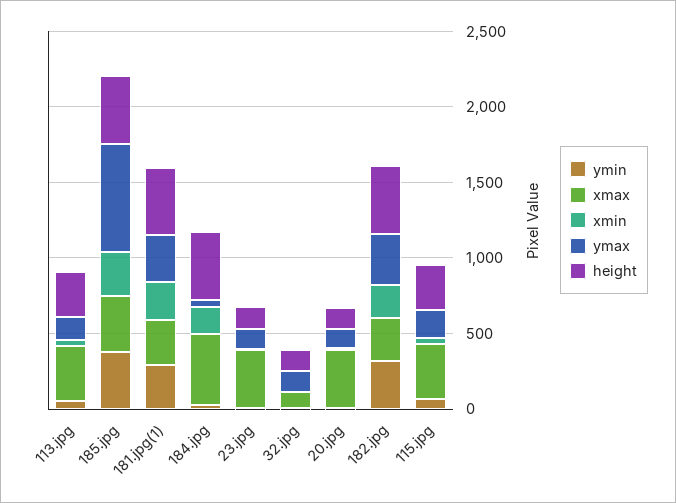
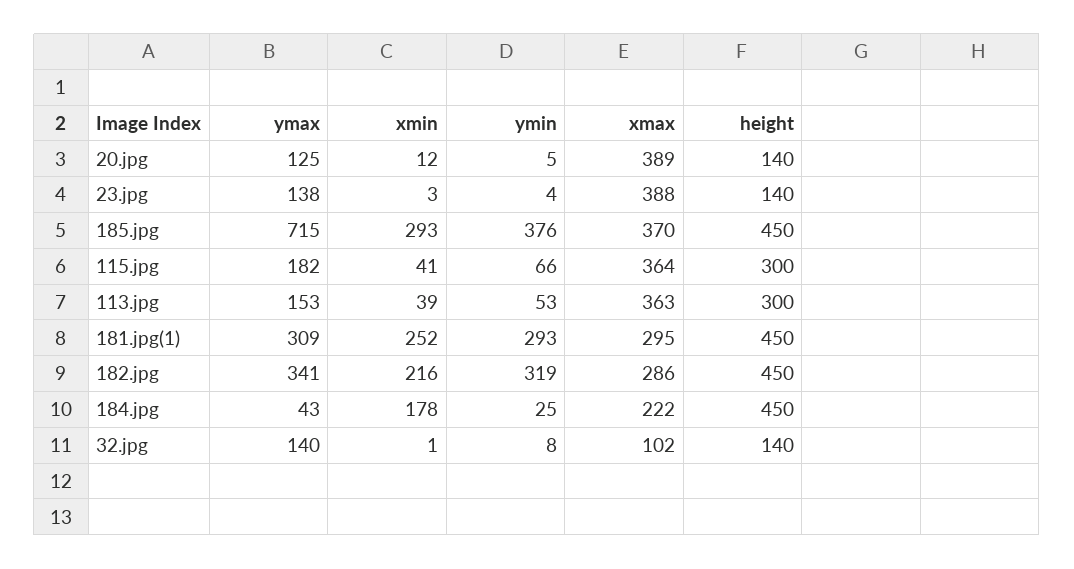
  {
    "ymin": {
      "113.jpg": 53,
      "185.jpg": 376,
      "181.jpg(1)": 293,
      "184.jpg": 25,
      "23.jpg": 4,
      "32.jpg": 8,
      "20.jpg": 5,
      "182.jpg": 319,
      "115.jpg": 66
    },
    "xmax": {
      "113.jpg": 363,
      "185.jpg": 370,
      "181.jpg(1)": 295,
-     "184.jpg": 500,
+     "184.jpg": 222,
      "23.jpg": 388,
      "32.jpg": 102,
      "20.jpg": 389,
      "182.jpg": 286,
      "115.jpg": 364
    },
    "xmin": {
      "113.jpg": 39,
      "185.jpg": 293,
      "181.jpg(1)": 252,
      "184.jpg": 178,
      "23.jpg": 3,
      "32.jpg": 1,
      "20.jpg": 12,
      "182.jpg": 216,
      "115.jpg": 41
    },
    "ymax": {
      "113.jpg": 153,
      "185.jpg": 715,
      "181.jpg(1)": 309,
      "184.jpg": 43,
      "23.jpg": 138,
      "32.jpg": 140,
      "20.jpg": 125,
      "182.jpg": 341,
      "115.jpg": 182
    },
    "height": {
      "113.jpg": 300,
      "185.jpg": 450,
      "181.jpg(1)": 450,
      "184.jpg": 450,
      "23.jpg": 140,
      "32.jpg": 140,
      "20.jpg": 140,
      "182.jpg": 450,
      "115.jpg": 300
    }
  }

